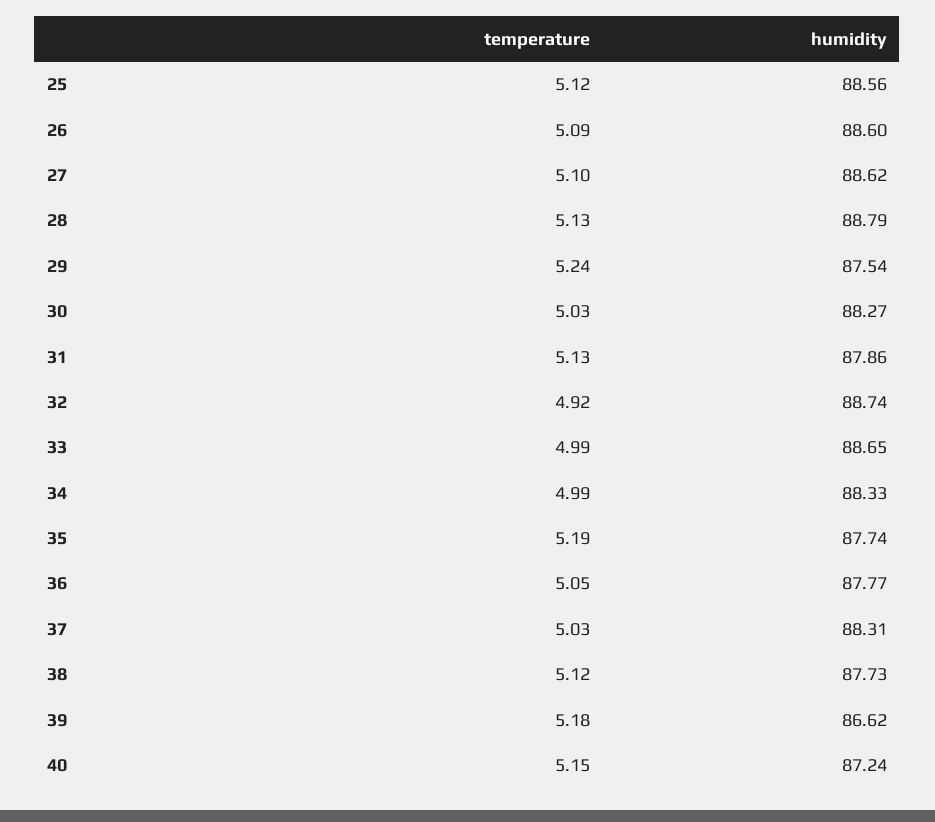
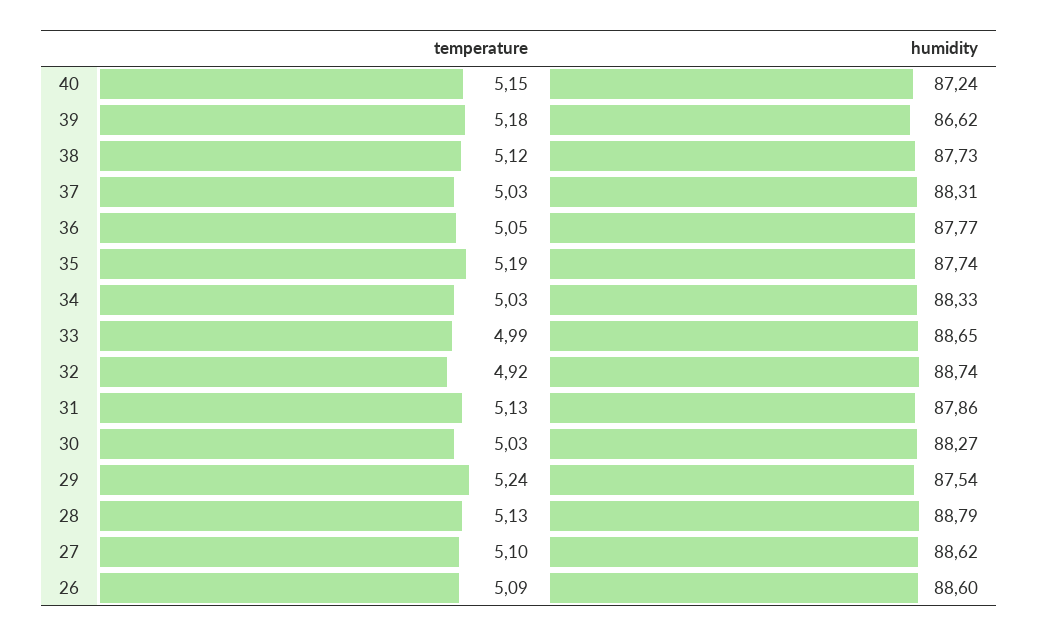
  {
    "temperature": {
-     "25": 5.12,
      "26": 5.09,
      "27": 5.1,
      "28": 5.13,
      "29": 5.24,
      "30": 5.03,
      "31": 5.13,
      "32": 4.92,
      "33": 4.99,
-     "34": 4.99,
+     "34": 5.03,
      "35": 5.19,
      "36": 5.05,
      "37": 5.03,
      "38": 5.12,
      "39": 5.18,
      "40": 5.15
    },
    "humidity": {
-     "25": 88.56,
      "26": 88.6,
      "27": 88.62,
      "28": 88.79,
      "29": 87.54,
      "30": 88.27,
      "31": 87.86,
      "32": 88.74,
      "33": 88.65,
      "34": 88.33,
      "35": 87.74,
      "36": 87.77,
      "37": 88.31,
      "38": 87.73,
      "39": 86.62,
      "40": 87.24
    }
  }

